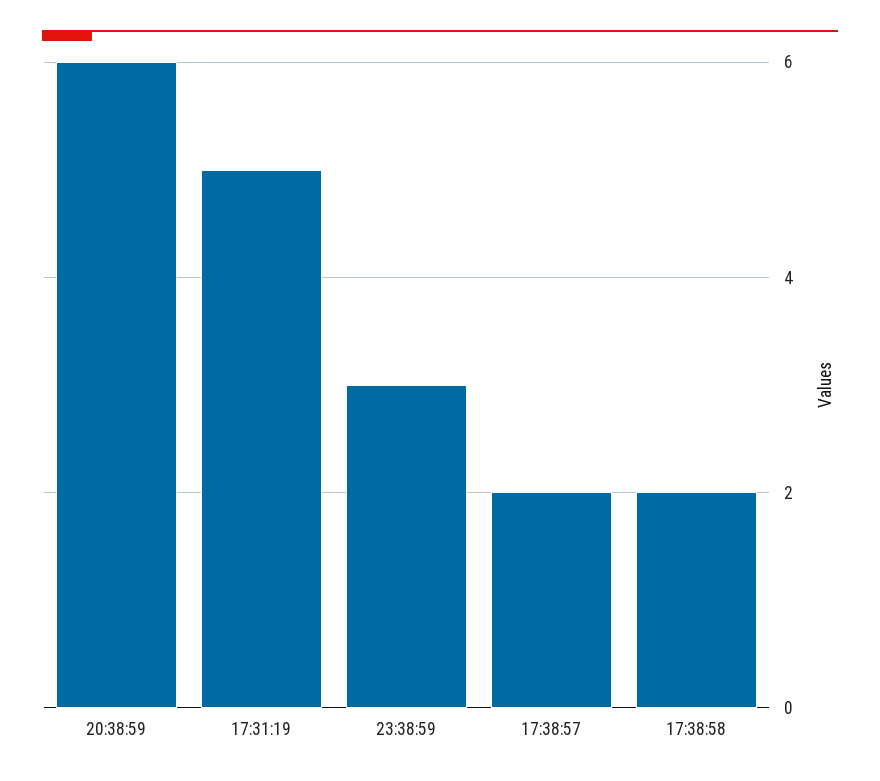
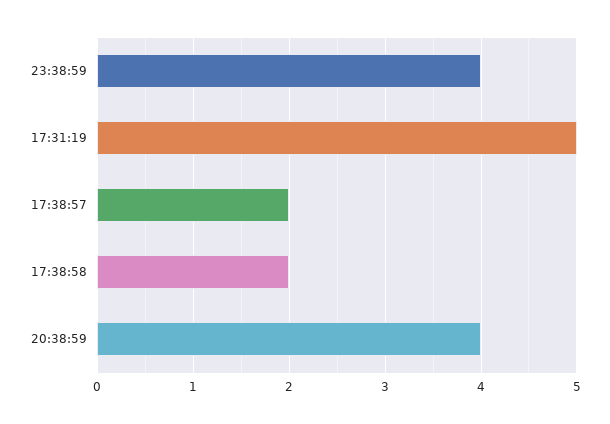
  {
-   "20:38:59": 6,
+   "20:38:59": 4,
    "17:31:19": 5,
-   "23:38:59": 3,
+   "23:38:59": 4,
    "17:38:57": 2,
    "17:38:58": 2
  }

